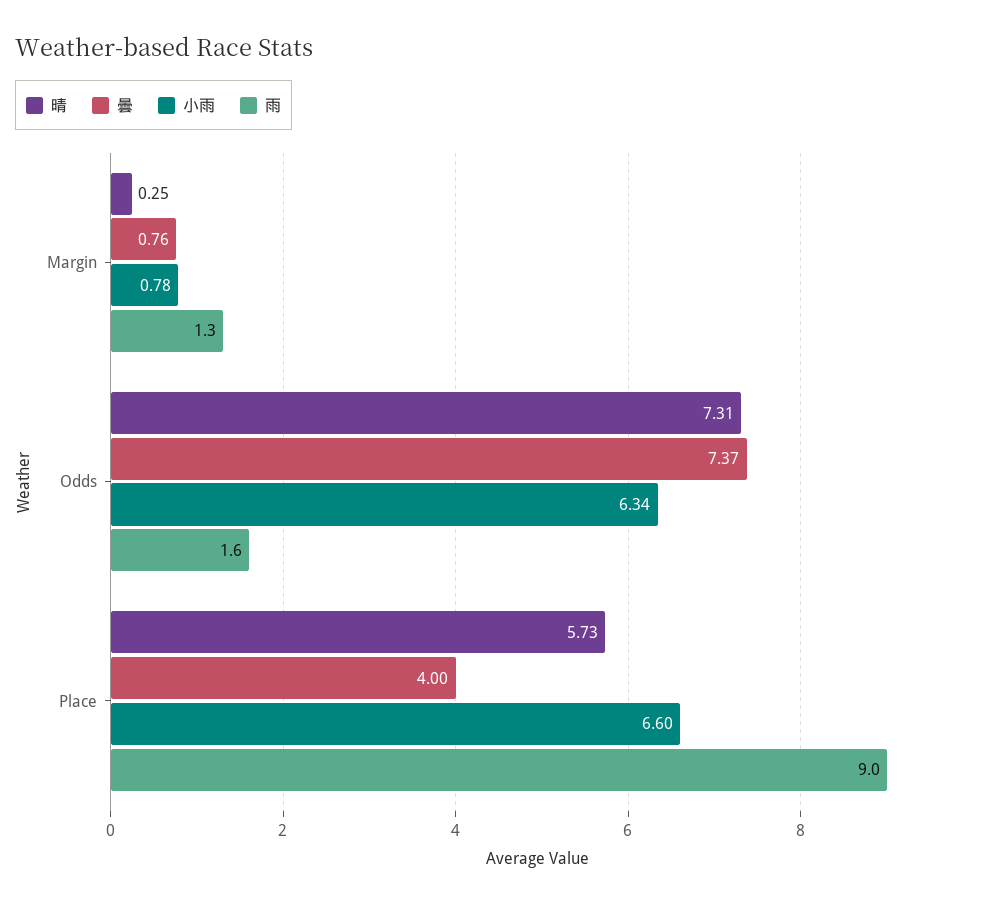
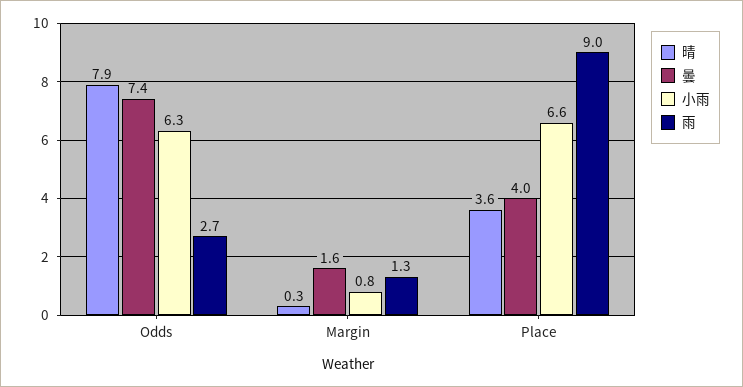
  {
    "晴": {
      "Margin": 0.25,
-     "Odds": 7.31,
+     "Odds": 7.9,
-     "Place": 5.73
+     "Place": 3.6
    },
    "曇": {
-     "Margin": 0.76,
+     "Margin": 1.6,
      "Odds": 7.37,
      "Place": 4
    },
    "小雨": {
      "Margin": 0.78,
      "Odds": 6.34,
      "Place": 6.6
    },
    "雨": {
      "Margin": 1.3,
-     "Odds": 1.6,
+     "Odds": 2.7,
      "Place": 9
    }
  }

